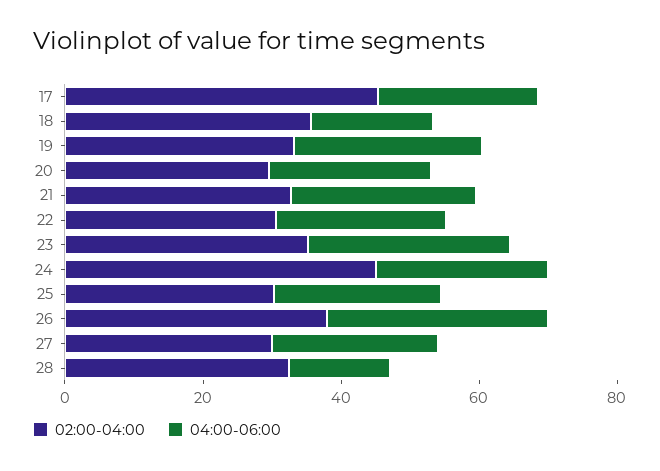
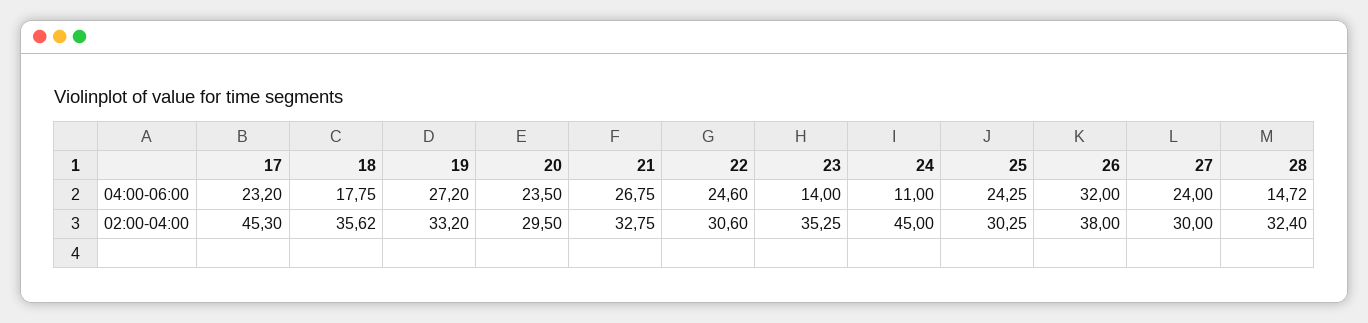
  {
    "02:00-04:00": {
      "17": 45.3,
      "18": 35.62,
      "19": 33.2,
      "20": 29.5,
      "21": 32.75,
      "22": 30.6,
      "23": 35.25,
      "24": 45,
      "25": 30.25,
      "26": 38,
      "27": 30,
      "28": 32.4
    },
    "04:00-06:00": {
      "17": 23.2,
      "18": 17.75,
      "19": 27.2,
      "20": 23.5,
      "21": 26.75,
      "22": 24.6,
-     "23": 30,
+     "23": 14,
-     "24": 25,
+     "24": 11,
      "25": 24.25,
      "26": 32,
      "27": 24,
      "28": 14.72
    }
  }

